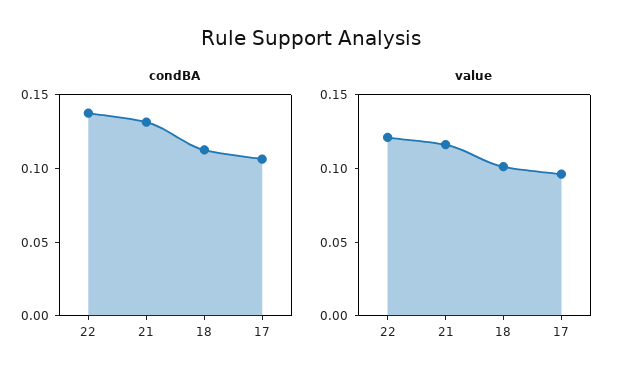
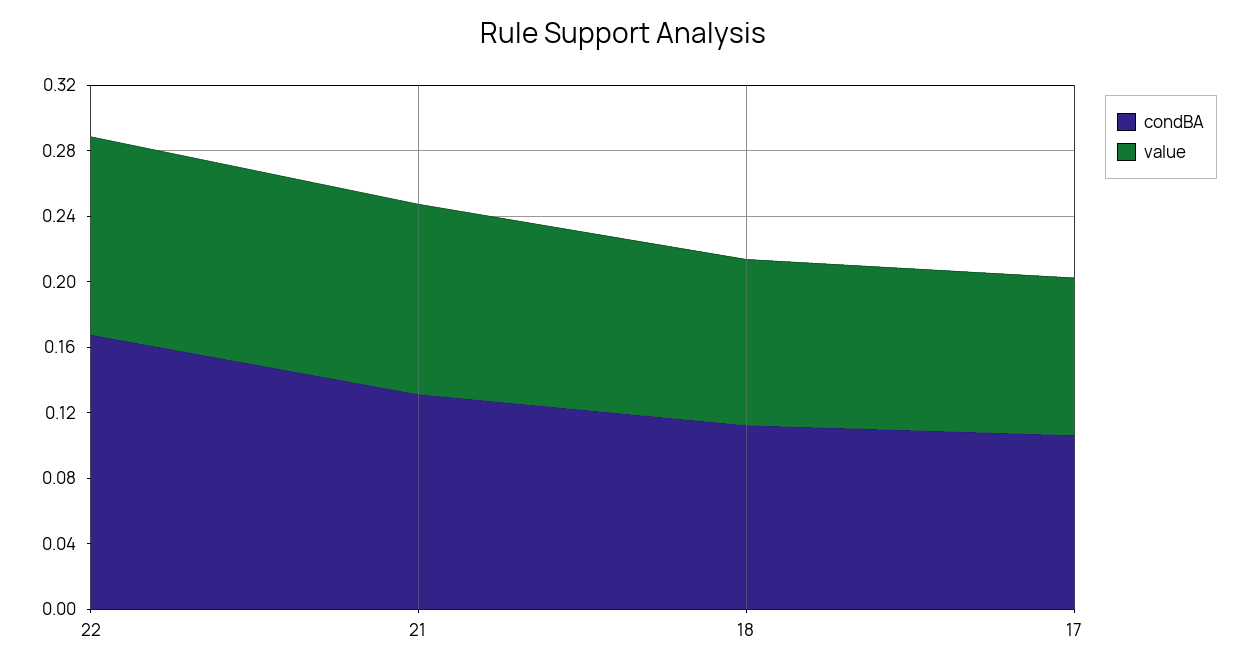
  {
    "condBA": {
-     "22": 0.14,
+     "22": 0.17,
      "21": 0.13,
      "18": 0.11,
      "17": 0.11
    },
    "value": {
      "22": 0.12,
      "21": 0.12,
      "18": 0.1,
      "17": 0.1
    }
  }

